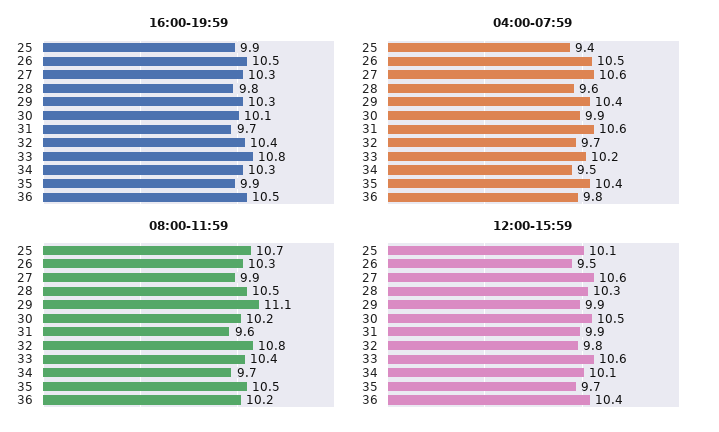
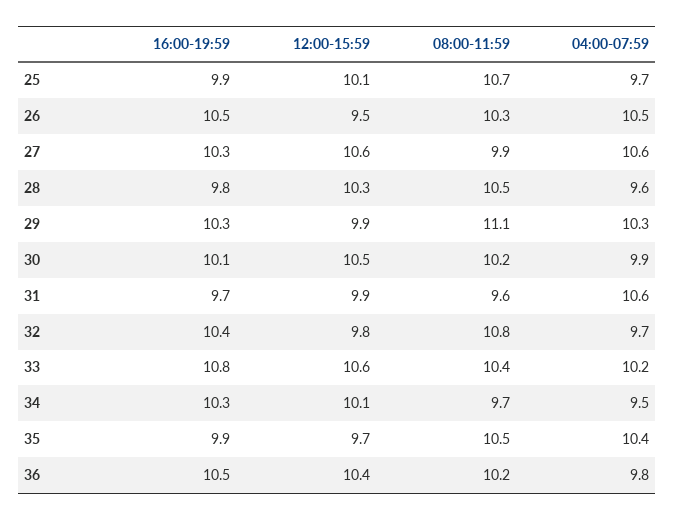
  {
    "16:00-19:59": {
      "25": 9.9,
      "26": 10.5,
      "27": 10.3,
      "28": 9.8,
      "29": 10.3,
      "30": 10.1,
      "31": 9.7,
      "32": 10.4,
      "33": 10.8,
      "34": 10.3,
      "35": 9.9,
      "36": 10.5
    },
    "04:00-07:59": {
-     "25": 9.4,
+     "25": 9.7,
      "26": 10.5,
      "27": 10.6,
      "28": 9.6,
-     "29": 10.4,
+     "29": 10.3,
      "30": 9.9,
      "31": 10.6,
      "32": 9.7,
      "33": 10.2,
      "34": 9.5,
      "35": 10.4,
      "36": 9.8
    },
    "08:00-11:59": {
      "25": 10.7,
      "26": 10.3,
      "27": 9.9,
      "28": 10.5,
      "29": 11.1,
      "30": 10.2,
      "31": 9.6,
      "32": 10.8,
      "33": 10.4,
      "34": 9.7,
      "35": 10.5,
      "36": 10.2
    },
    "12:00-15:59": {
      "25": 10.1,
      "26": 9.5,
      "27": 10.6,
      "28": 10.3,
      "29": 9.9,
      "30": 10.5,
      "31": 9.9,
      "32": 9.8,
      "33": 10.6,
      "34": 10.1,
      "35": 9.7,
      "36": 10.4
    }
  }

